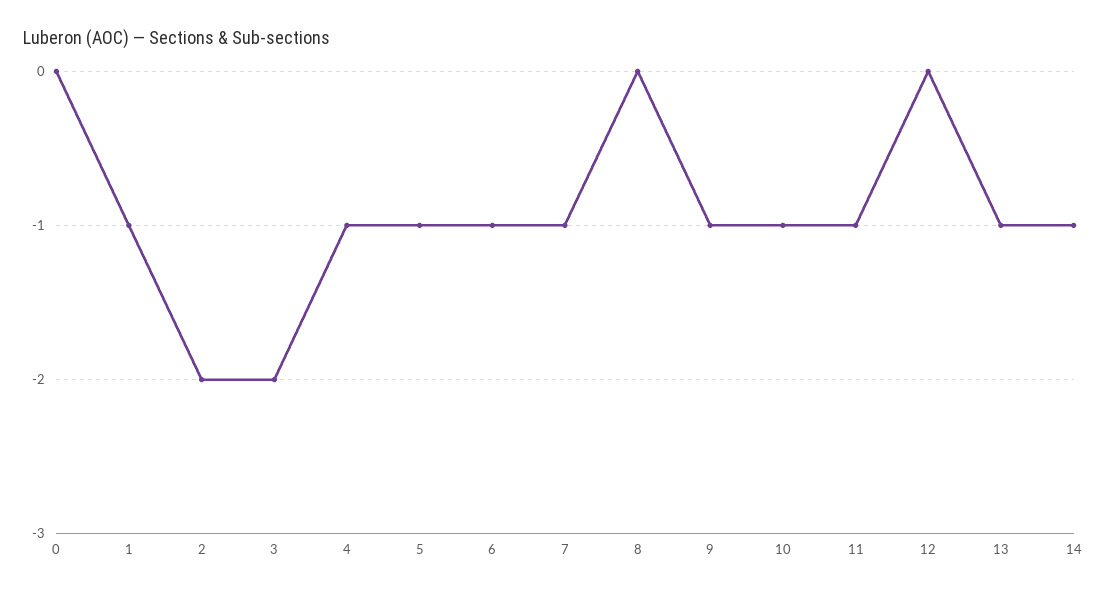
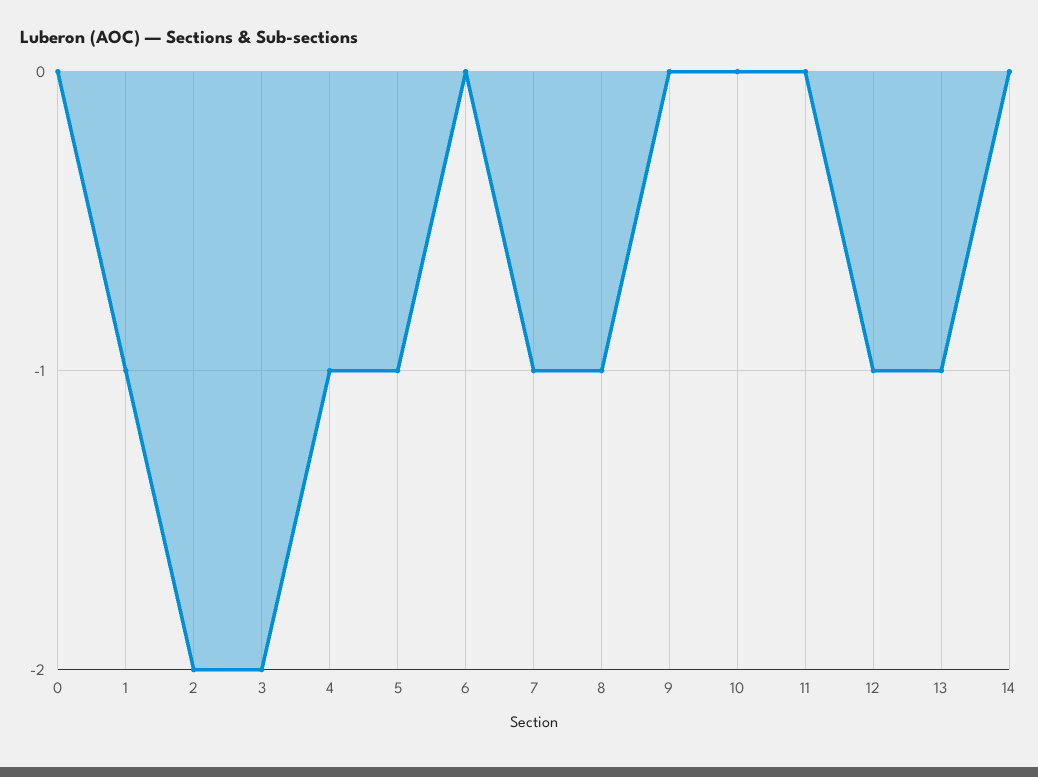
  {
    "0": 0,
    "1": -1,
    "2": -2,
    "3": -2,
    "4": -1,
    "5": -1,
-   "6": -1,
+   "6": 0,
    "7": -1,
-   "8": 0,
+   "8": -1,
-   "9": -1,
+   "9": 0,
-   "10": -1,
+   "10": 0,
-   "11": -1,
+   "11": 0,
-   "12": 0,
+   "12": -1,
    "13": -1,
-   "14": -1
+   "14": 0
  }

